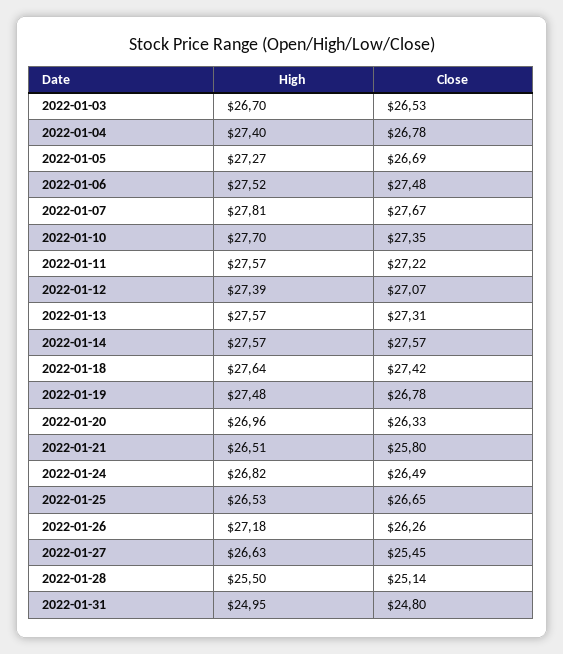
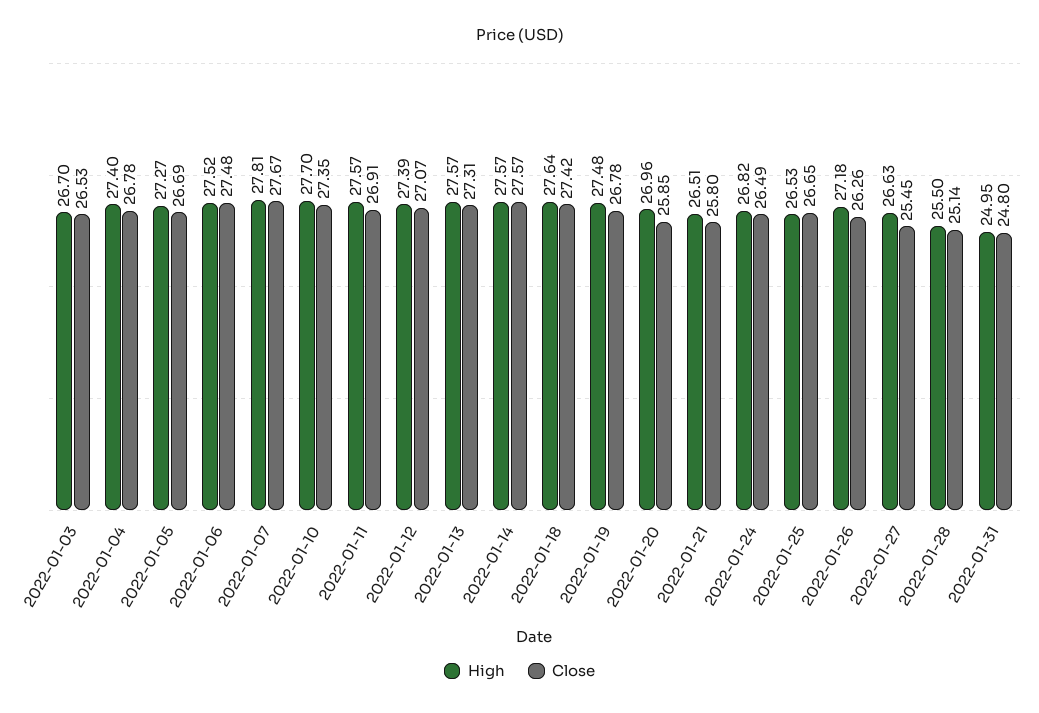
  {
    "High": {
      "2022-01-03": 26.7,
      "2022-01-04": 27.4,
      "2022-01-05": 27.27,
      "2022-01-06": 27.52,
      "2022-01-07": 27.81,
      "2022-01-10": 27.7,
      "2022-01-11": 27.57,
      "2022-01-12": 27.39,
      "2022-01-13": 27.57,
      "2022-01-14": 27.57,
      "2022-01-18": 27.64,
      "2022-01-19": 27.48,
      "2022-01-20": 26.96,
      "2022-01-21": 26.51,
      "2022-01-24": 26.82,
      "2022-01-25": 26.53,
      "2022-01-26": 27.18,
      "2022-01-27": 26.63,
      "2022-01-28": 25.5,
      "2022-01-31": 24.95
    },
    "Close": {
      "2022-01-03": 26.53,
      "2022-01-04": 26.78,
      "2022-01-05": 26.69,
      "2022-01-06": 27.48,
      "2022-01-07": 27.67,
      "2022-01-10": 27.35,
-     "2022-01-11": 27.22,
+     "2022-01-11": 26.91,
      "2022-01-12": 27.07,
      "2022-01-13": 27.31,
      "2022-01-14": 27.57,
      "2022-01-18": 27.42,
      "2022-01-19": 26.78,
-     "2022-01-20": 26.33,
+     "2022-01-20": 25.85,
      "2022-01-21": 25.8,
      "2022-01-24": 26.49,
      "2022-01-25": 26.65,
      "2022-01-26": 26.26,
      "2022-01-27": 25.45,
      "2022-01-28": 25.14,
      "2022-01-31": 24.8
    }
  }

